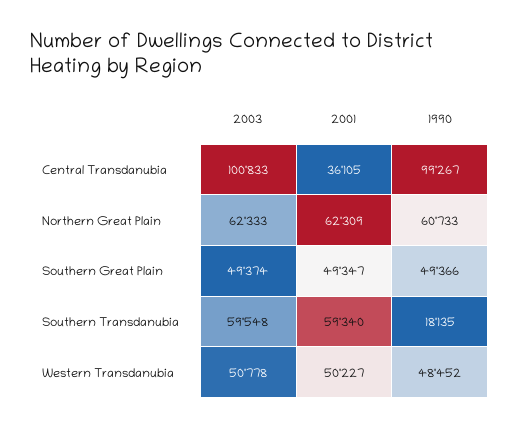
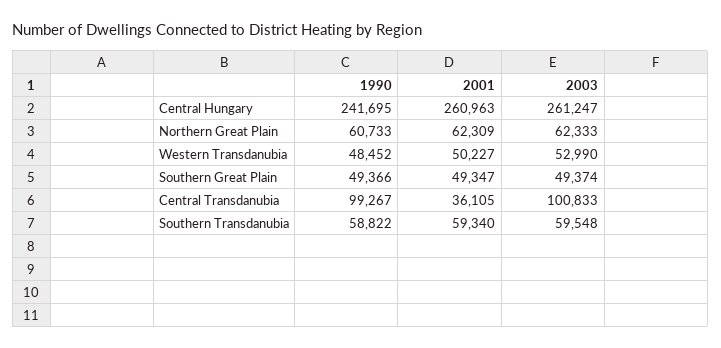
  {
    "2003": {
      "Central Transdanubia": 100833,
      "Northern Great Plain": 62333,
      "Southern Great Plain": 49374,
      "Southern Transdanubia": 59548,
-     "Western Transdanubia": 50778
+     "Western Transdanubia": 52990,
+     "Central Hungary": 261247
    },
    "2001": {
      "Central Transdanubia": 36105,
      "Northern Great Plain": 62309,
      "Southern Great Plain": 49347,
      "Southern Transdanubia": 59340,
-     "Western Transdanubia": 50227
+     "Western Transdanubia": 50227,
+     "Central Hungary": 260963
    },
    "1990": {
      "Central Transdanubia": 99267,
      "Northern Great Plain": 60733,
      "Southern Great Plain": 49366,
-     "Southern Transdanubia": 18135,
+     "Southern Transdanubia": 58822,
-     "Western Transdanubia": 48452
+     "Western Transdanubia": 48452,
+     "Central Hungary": 241695
    }
  }

